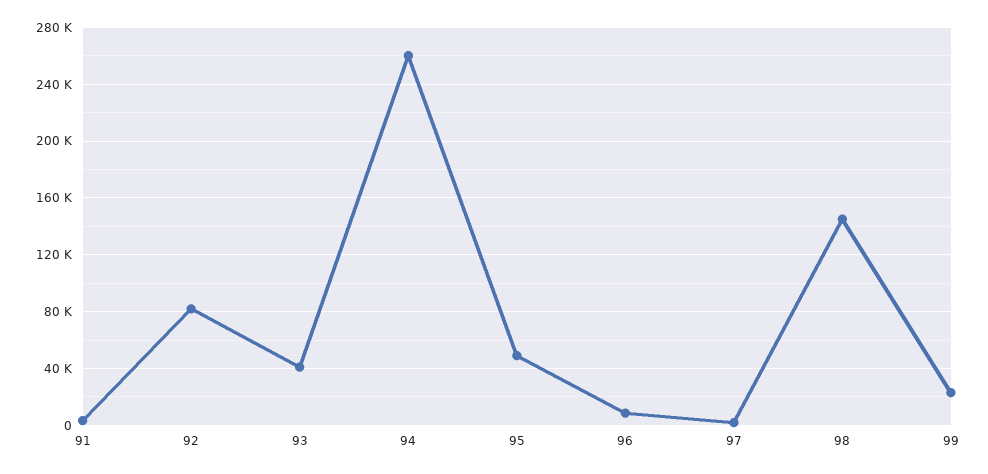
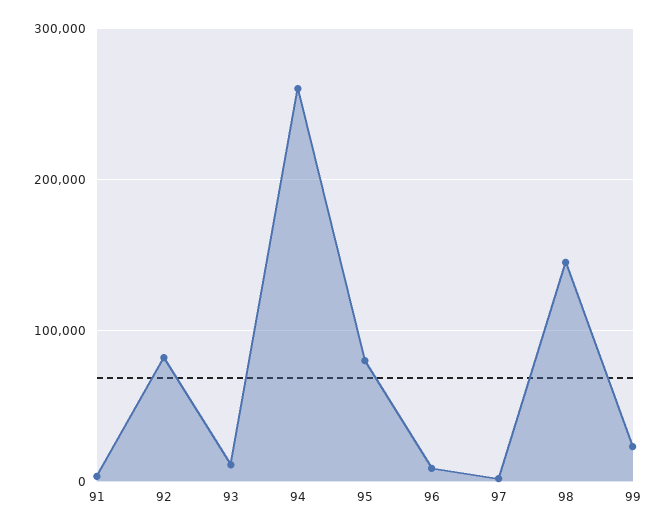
  {
    "91": 5000,
    "92": 80000,
-   "93": 40000,
+   "93": 10000,
    "94": 260000,
-   "95": 50000,
+   "95": 80000,
    "96": 10000,
    "97": 0,
    "98": 145000,
    "99": 25000
  }

